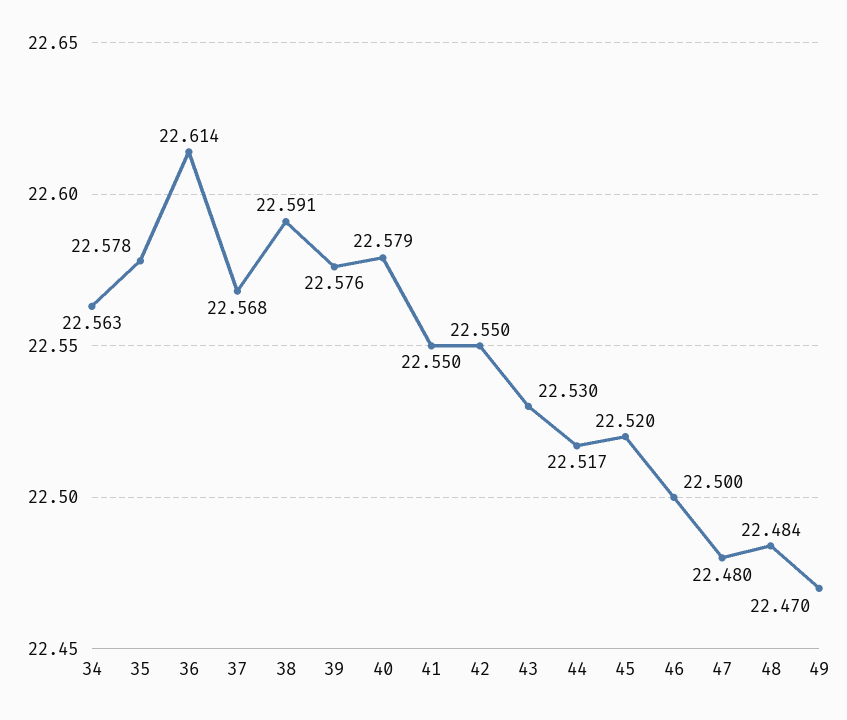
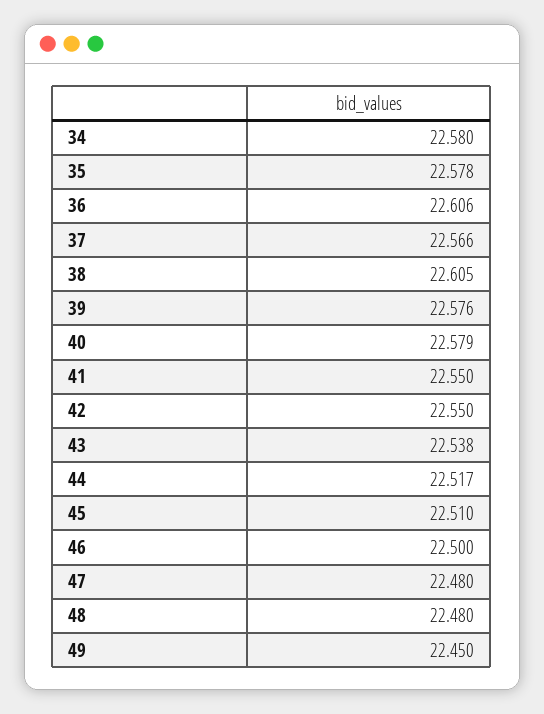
  {
-   "34": 22.563,
+   "34": 22.58,
    "35": 22.578,
-   "36": 22.614,
+   "36": 22.606,
-   "37": 22.568,
+   "37": 22.566,
-   "38": 22.591,
+   "38": 22.605,
    "39": 22.576,
    "40": 22.579,
    "41": 22.55,
    "42": 22.55,
-   "43": 22.53,
+   "43": 22.538,
    "44": 22.517,
-   "45": 22.52,
+   "45": 22.51,
    "46": 22.5,
    "47": 22.48,
-   "48": 22.484,
+   "48": 22.48,
-   "49": 22.47
+   "49": 22.45
  }

